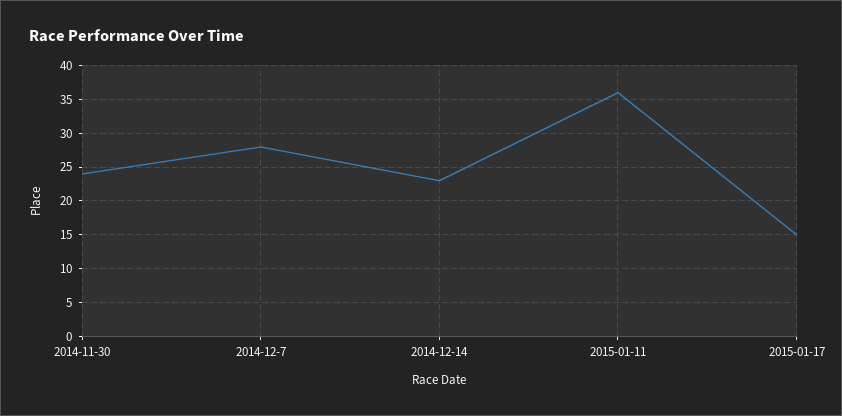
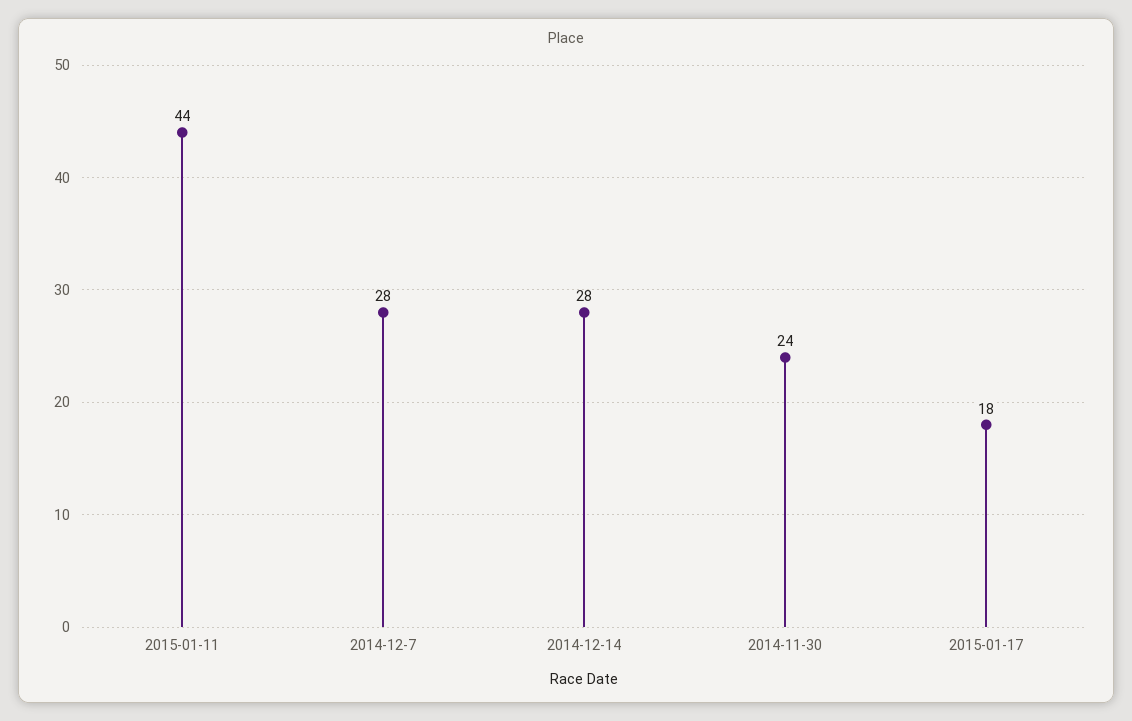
  {
    "2014-11-30": 24,
    "2014-12-7": 28,
-   "2014-12-14": 23,
+   "2014-12-14": 28,
-   "2015-01-11": 36,
+   "2015-01-11": 44,
-   "2015-01-17": 15
+   "2015-01-17": 18
  }

